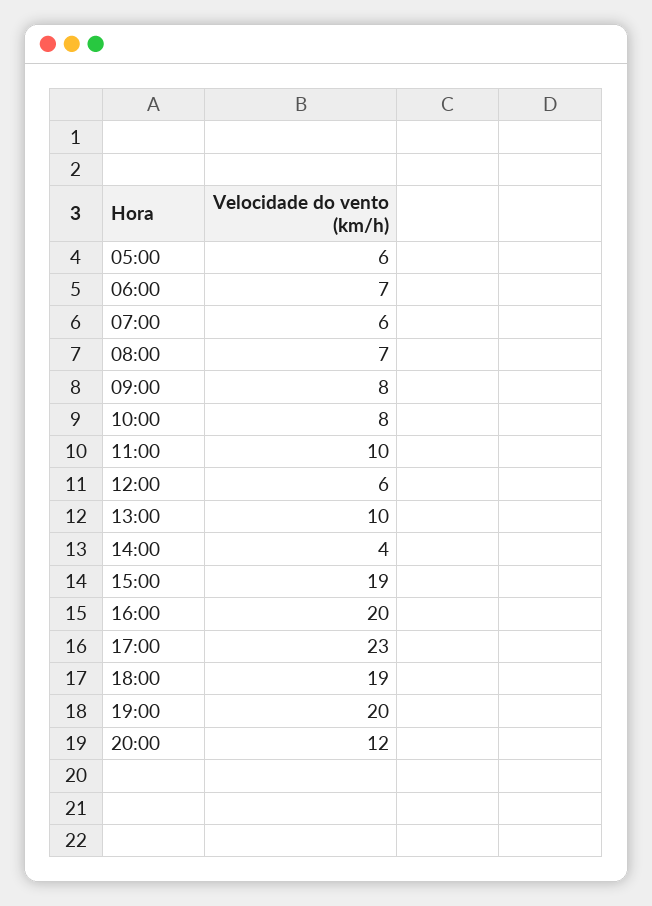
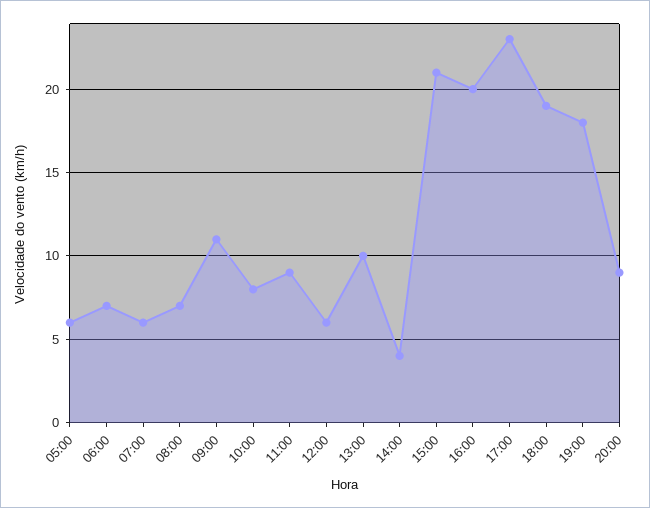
  {
    "05:00": 6,
    "06:00": 7,
    "07:00": 6,
    "08:00": 7,
-   "09:00": 8,
+   "09:00": 11,
    "10:00": 8,
-   "11:00": 10,
+   "11:00": 9,
    "12:00": 6,
    "13:00": 10,
    "14:00": 4,
-   "15:00": 19,
+   "15:00": 21,
    "16:00": 20,
    "17:00": 23,
    "18:00": 19,
-   "19:00": 20,
+   "19:00": 18,
-   "20:00": 12
+   "20:00": 9
  }

